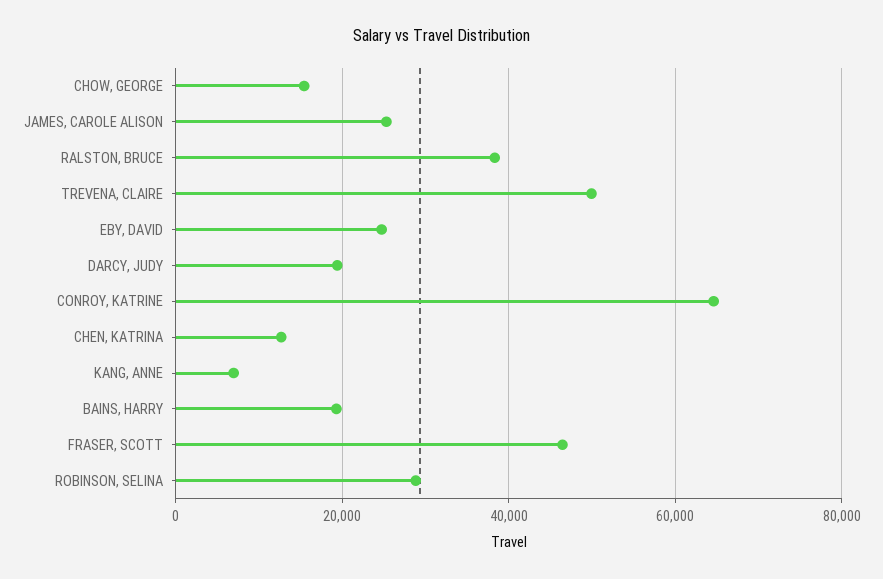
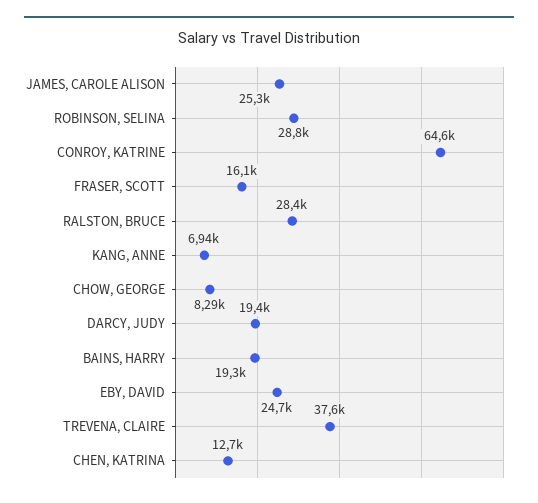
  {
-   "CHOW, GEORGE": 16000,
+   "CHOW, GEORGE": 8290,
    "JAMES, CAROLE ALISON": 25300,
-   "RALSTON, BRUCE": 38000,
+   "RALSTON, BRUCE": 28400,
-   "TREVENA, CLAIRE": 50000,
+   "TREVENA, CLAIRE": 37600,
    "EBY, DAVID": 24700,
    "DARCY, JUDY": 19400,
    "CONROY, KATRINE": 64600,
    "CHEN, KATRINA": 12700,
    "KANG, ANNE": 6940,
    "BAINS, HARRY": 19300,
-   "FRASER, SCOTT": 46000,
+   "FRASER, SCOTT": 16100,
    "ROBINSON, SELINA": 28800
  }

